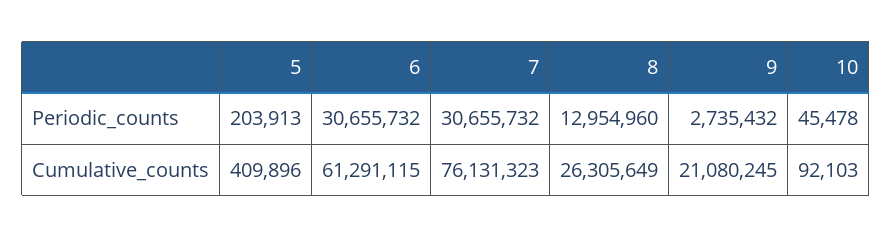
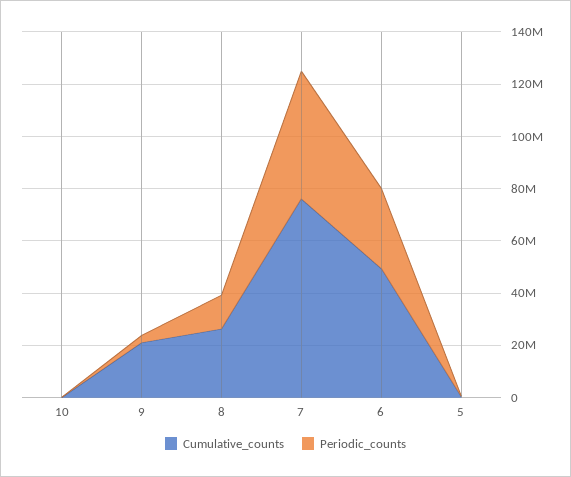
  {
    "Periodic_counts": {
      "5": 203913,
      "6": 30655732,
-     "7": 30655732,
+     "7": 50000000,
      "8": 12954960,
      "9": 2735432,
      "10": 45478
    },
    "Cumulative_counts": {
      "5": 409896,
-     "6": 61291115,
+     "6": 50000000,
      "7": 76131323,
      "8": 26305649,
      "9": 21080245,
      "10": 92103
    }
  }

